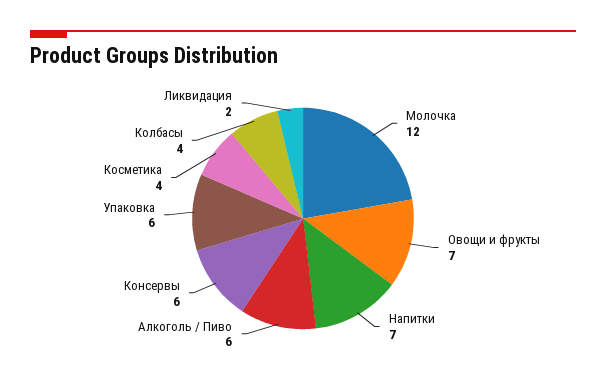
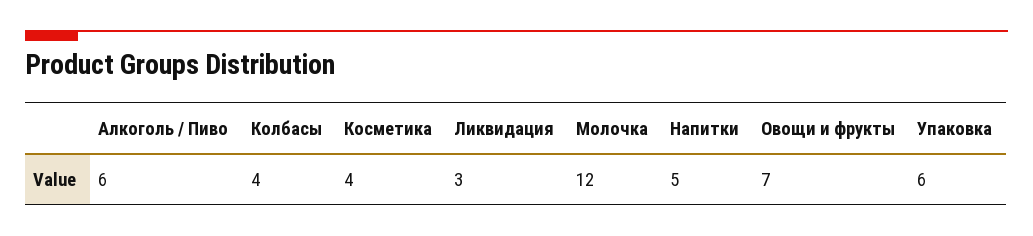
  {
    "Молочка": 12,
    "Овощи и фрукты": 7,
-   "Напитки": 7,
+   "Напитки": 5,
    "Алкоголь / Пиво": 6,
-   "Консервы": 6,
    "Упаковка": 6,
    "Косметика": 4,
    "Колбасы": 4,
-   "Ликвидация": 2
+   "Ликвидация": 3
  }

